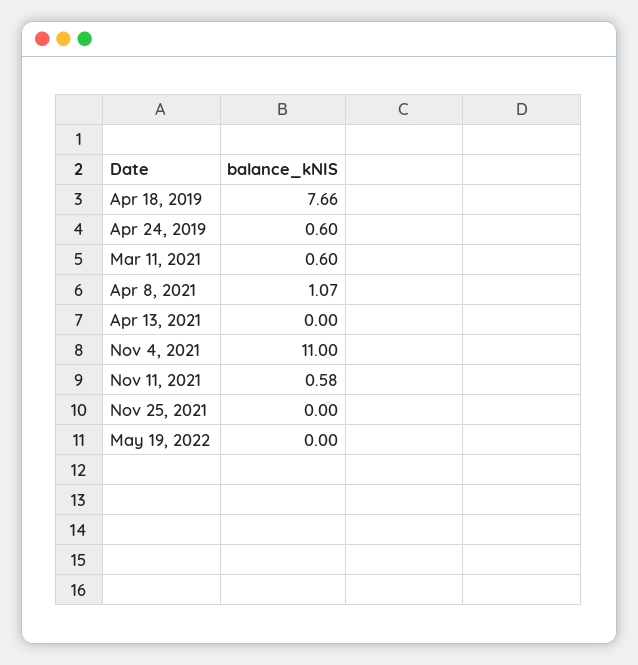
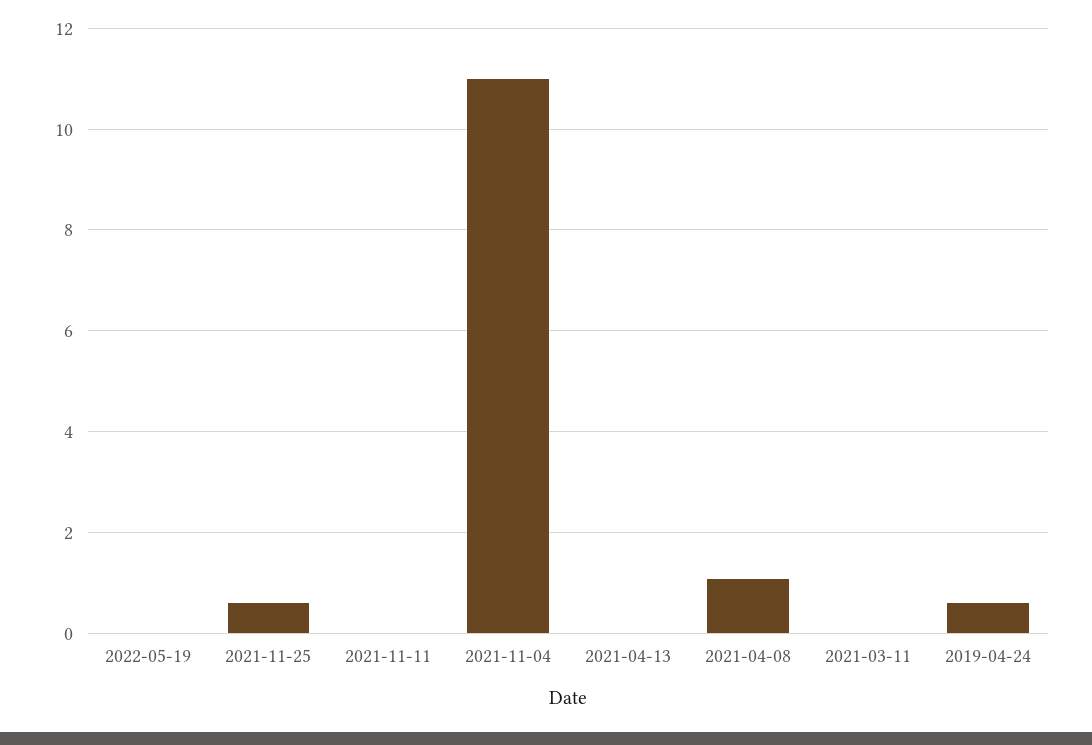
  {
-   "Apr 18, 2019": 7.66,
    "Apr 24, 2019": 0.6,
-   "Mar 11, 2021": 0.6,
+   "Mar 11, 2021": 0,
    "Apr 8, 2021": 1.07,
    "Apr 13, 2021": 0,
    "Nov 4, 2021": 11,
-   "Nov 11, 2021": 0.58,
+   "Nov 11, 2021": 0,
-   "Nov 25, 2021": 0,
+   "Nov 25, 2021": 0.6,
    "May 19, 2022": 0
  }

